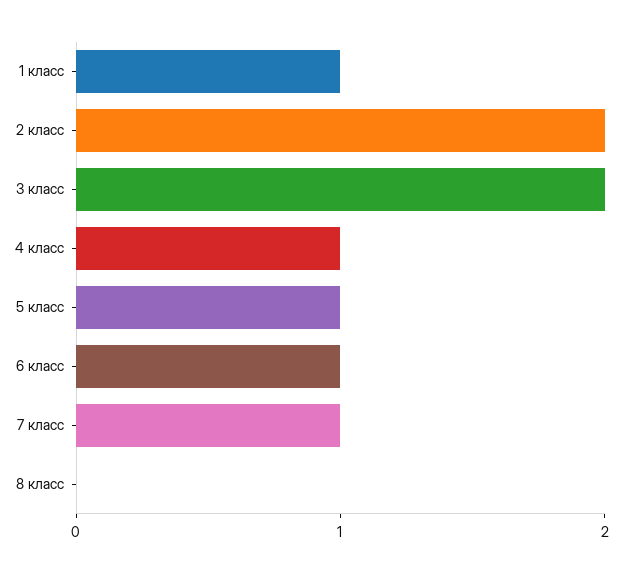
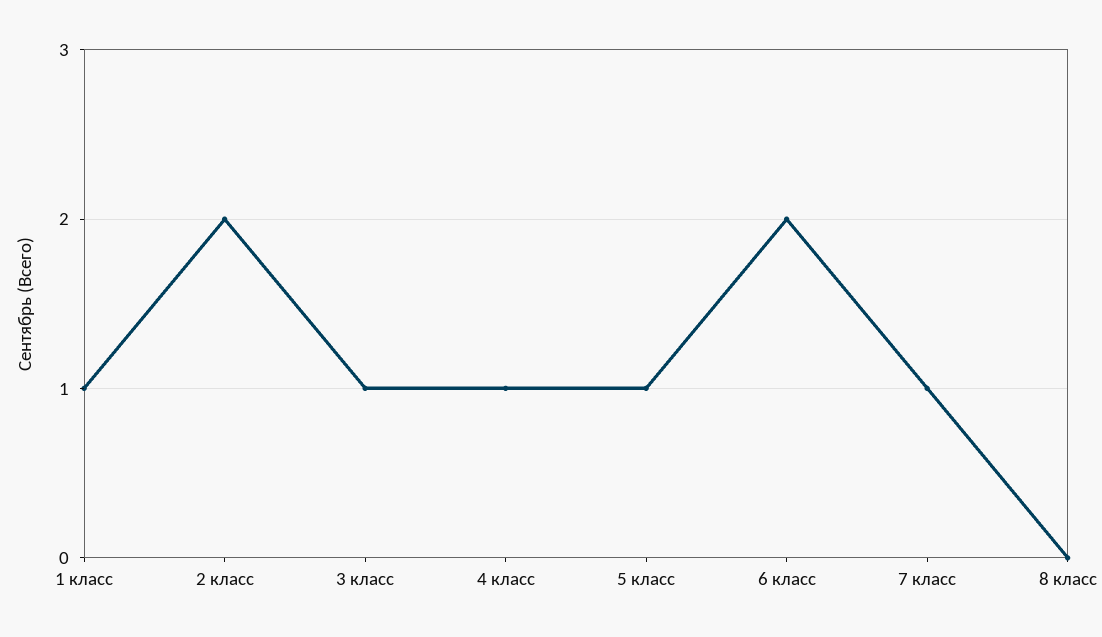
  {
    "1 класс": 1,
    "2 класс": 2,
-   "3 класс": 2,
+   "3 класс": 1,
    "4 класс": 1,
    "5 класс": 1,
-   "6 класс": 1,
+   "6 класс": 2,
    "7 класс": 1,
    "8 класс": 0
  }

